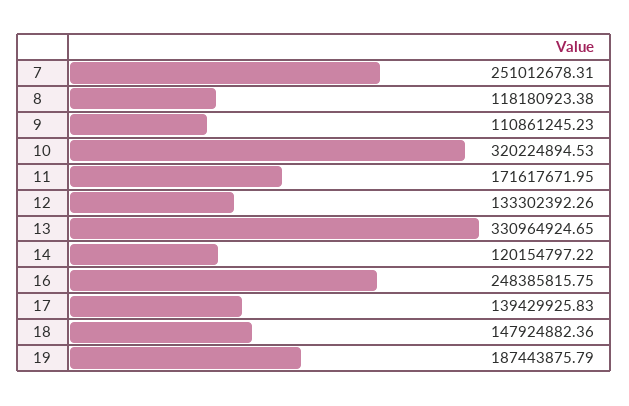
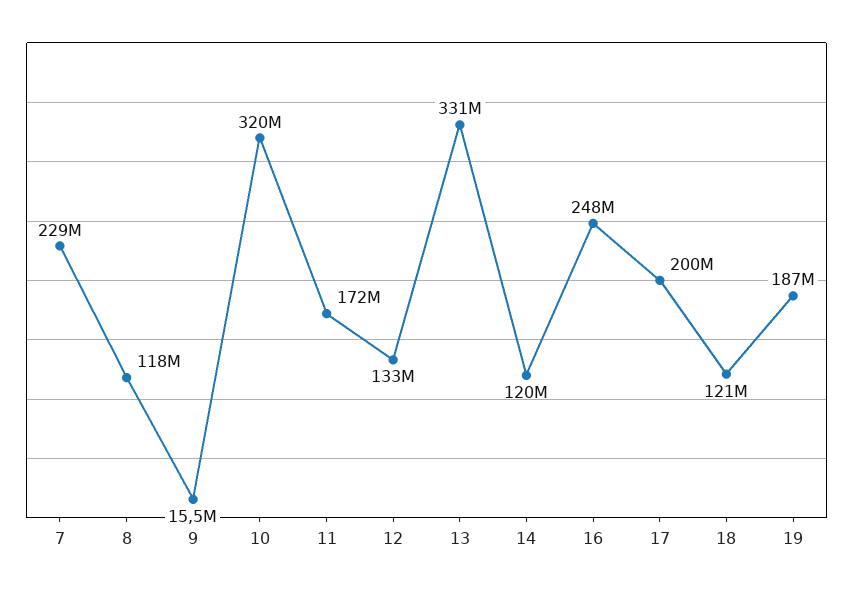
  {
-   "7": 251012678.31,
+   "7": 229000000,
    "8": 118180923.38,
-   "9": 110861245.23,
+   "9": 15500000,
    "10": 320224894.53,
    "11": 171617671.95,
    "12": 133302392.26,
    "13": 330964924.65,
    "14": 120154797.22,
    "16": 248385815.75,
-   "17": 139429925.83,
+   "17": 200000000,
-   "18": 147924882.36,
+   "18": 121000000,
    "19": 187443875.79
  }

